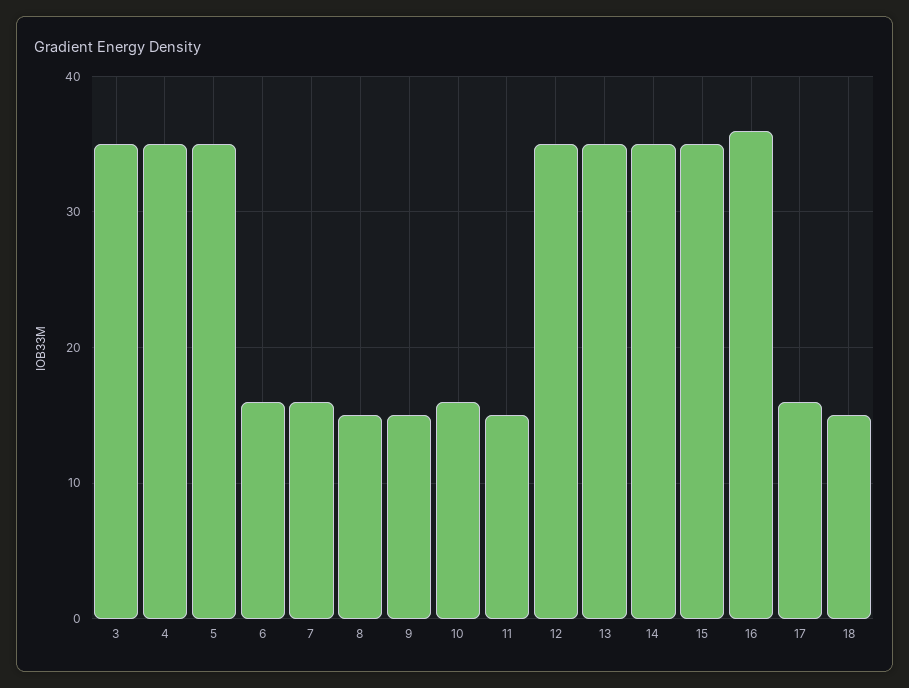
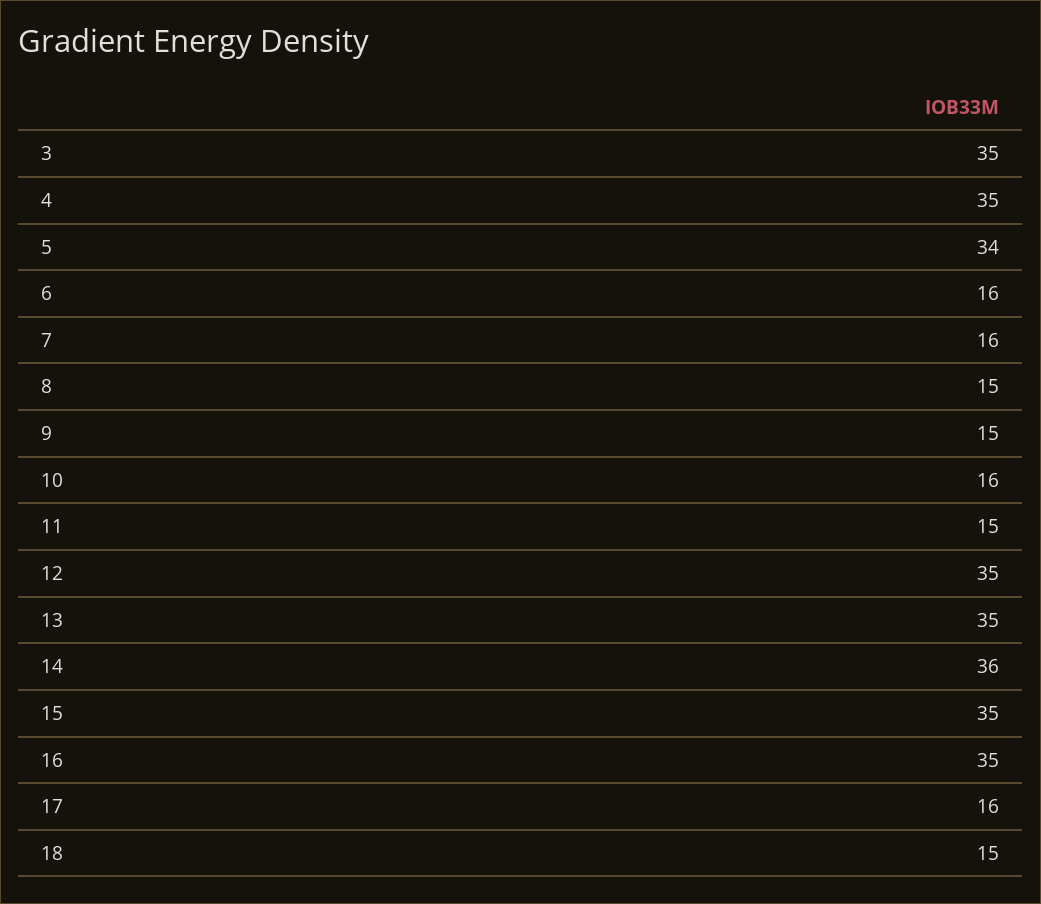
  {
    "3": 35,
    "4": 35,
-   "5": 35,
+   "5": 34,
    "6": 16,
    "7": 16,
    "8": 15,
    "9": 15,
    "10": 16,
    "11": 15,
    "12": 35,
    "13": 35,
-   "14": 35,
+   "14": 36,
    "15": 35,
-   "16": 36,
+   "16": 35,
    "17": 16,
    "18": 15
  }

